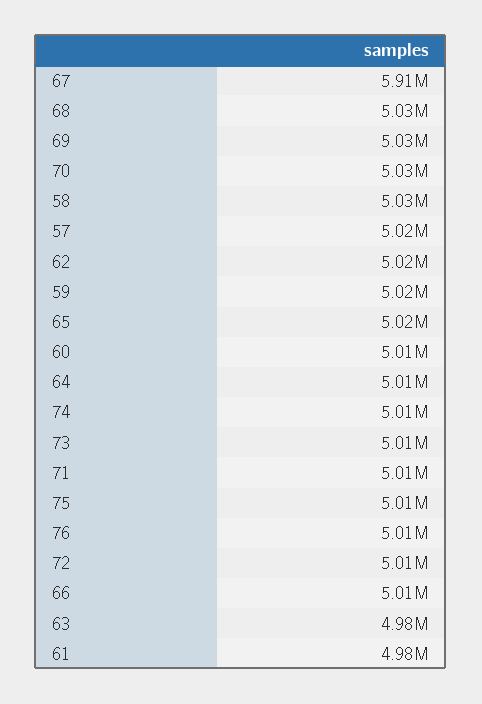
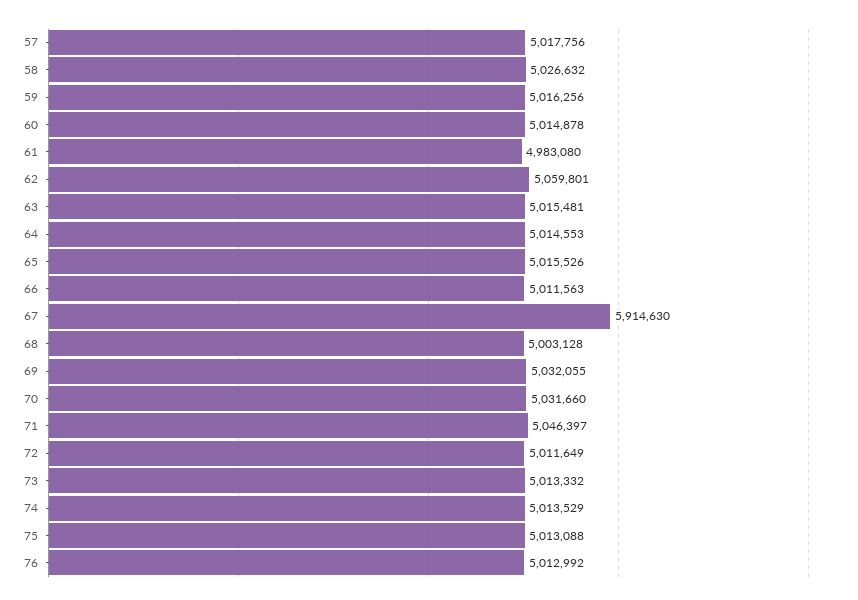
  {
    "67": 5914630,
-   "68": 5030000,
+   "68": 5003128,
    "69": 5032055,
    "70": 5031660,
    "58": 5026632,
    "57": 5017756,
-   "62": 5020000,
+   "62": 5059801,
    "59": 5016256,
    "65": 5015526,
    "60": 5014878,
    "64": 5014553,
    "74": 5013529,
    "73": 5013332,
-   "71": 5010000,
+   "71": 5046397,
    "75": 5013088,
    "76": 5012992,
    "72": 5011649,
    "66": 5011563,
-   "63": 4980000,
+   "63": 5015481,
    "61": 4983080
  }

